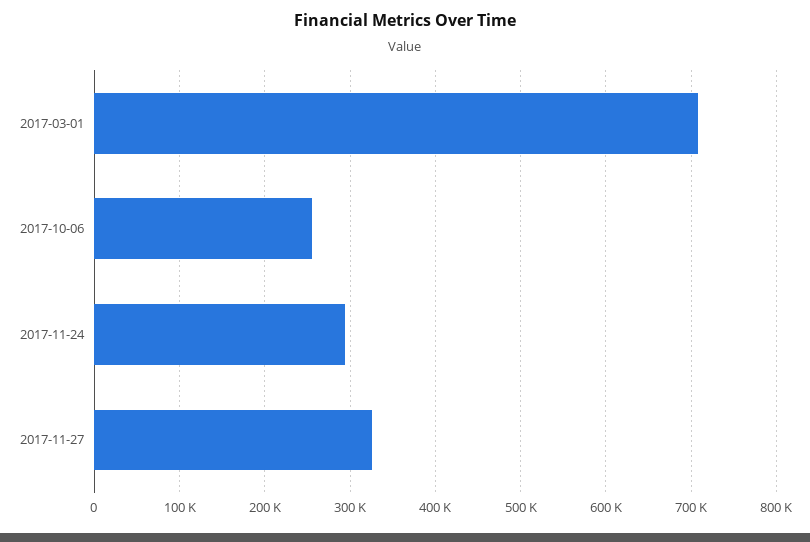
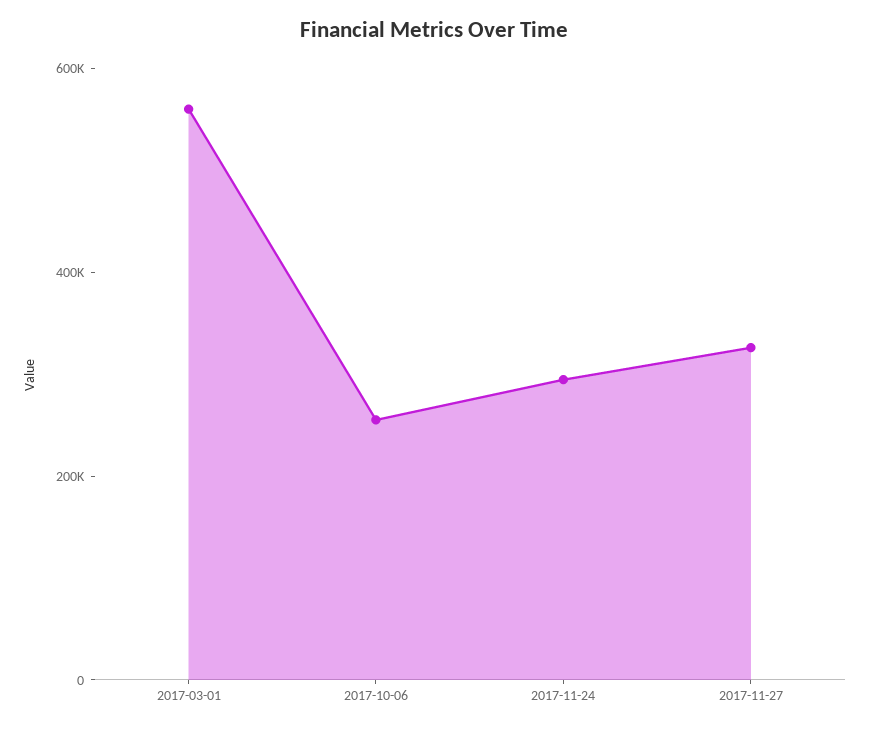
  {
-   "2017-03-01": 710000,
+   "2017-03-01": 550000,
    "2017-10-06": 250000,
    "2017-11-24": 290000,
    "2017-11-27": 330000
  }

